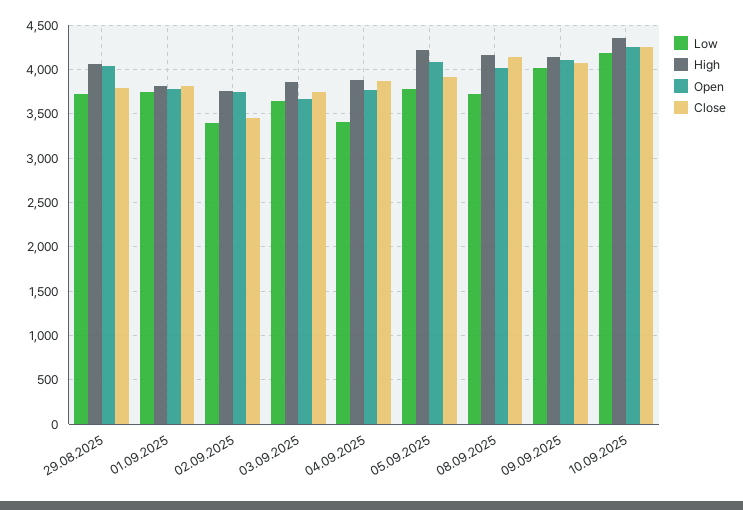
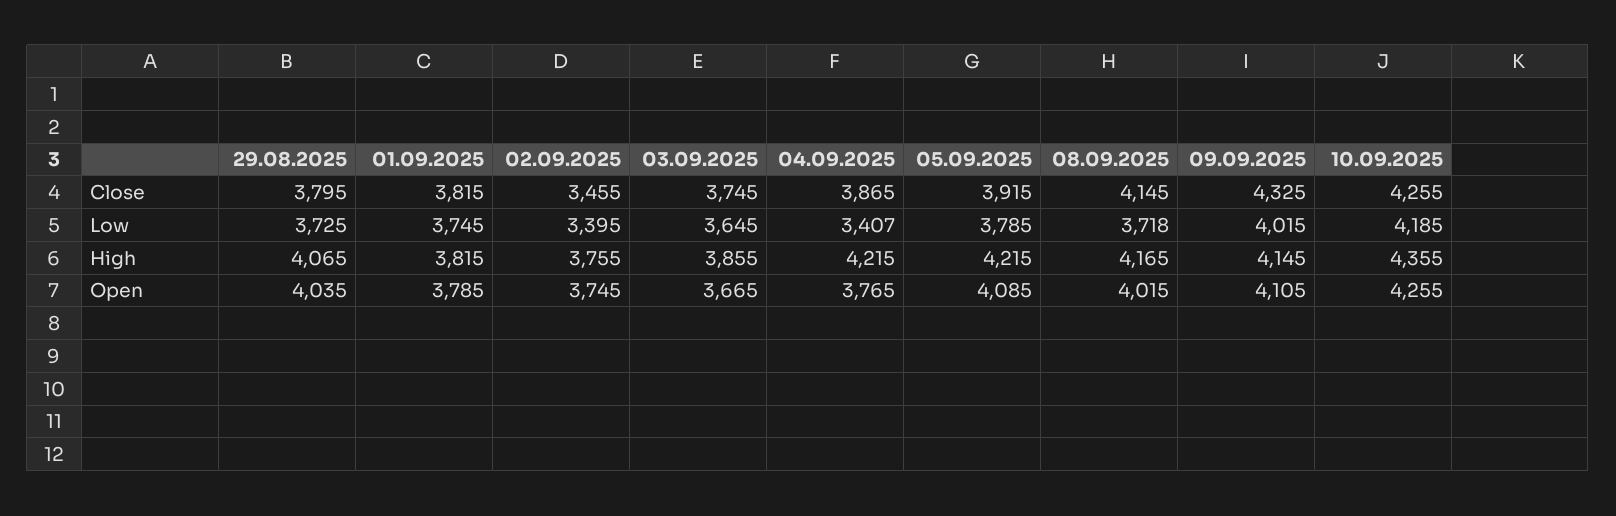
  {
    "Low": {
      "29.08.2025": 3725,
      "01.09.2025": 3745,
      "02.09.2025": 3395,
      "03.09.2025": 3645,
      "04.09.2025": 3407,
      "05.09.2025": 3785,
      "08.09.2025": 3718,
      "09.09.2025": 4015,
      "10.09.2025": 4185
    },
    "High": {
      "29.08.2025": 4065,
      "01.09.2025": 3815,
      "02.09.2025": 3755,
      "03.09.2025": 3855,
-     "04.09.2025": 3900,
+     "04.09.2025": 4215,
      "05.09.2025": 4215,
      "08.09.2025": 4165,
      "09.09.2025": 4145,
      "10.09.2025": 4355
    },
    "Open": {
      "29.08.2025": 4035,
      "01.09.2025": 3785,
      "02.09.2025": 3745,
      "03.09.2025": 3665,
      "04.09.2025": 3765,
      "05.09.2025": 4085,
      "08.09.2025": 4015,
      "09.09.2025": 4105,
      "10.09.2025": 4255
    },
    "Close": {
      "29.08.2025": 3795,
      "01.09.2025": 3815,
      "02.09.2025": 3455,
      "03.09.2025": 3745,
      "04.09.2025": 3865,
      "05.09.2025": 3915,
      "08.09.2025": 4145,
-     "09.09.2025": 4100,
+     "09.09.2025": 4325,
      "10.09.2025": 4255
    }
  }

